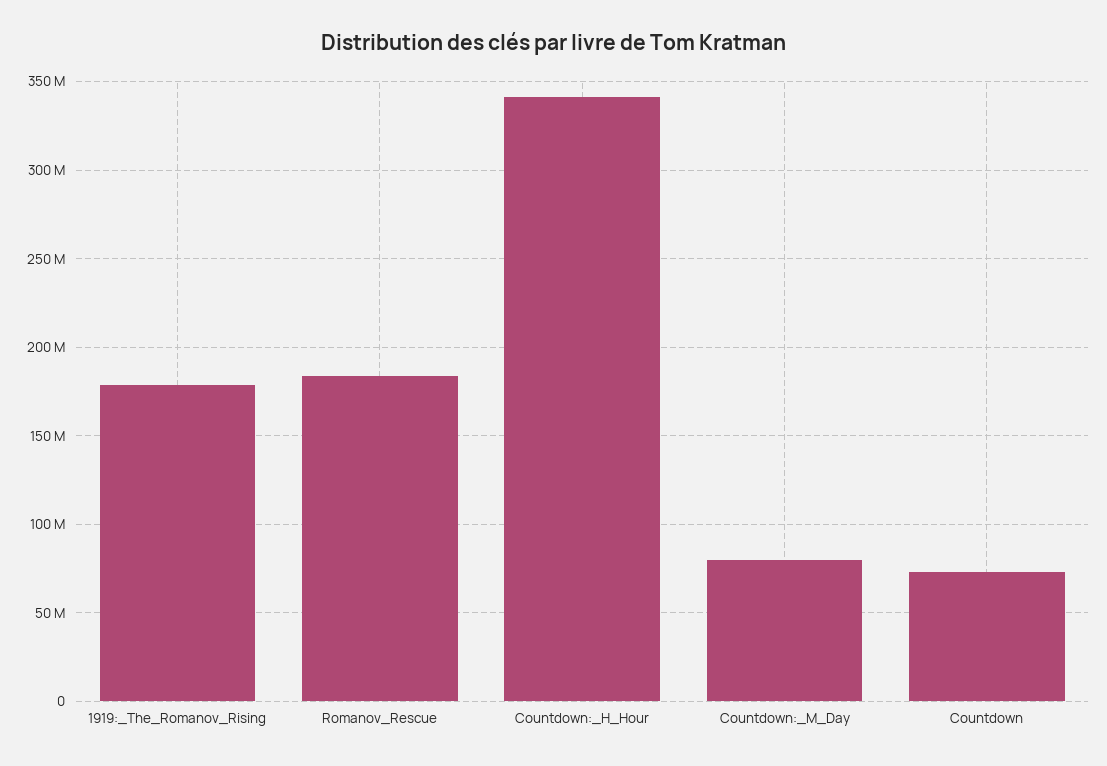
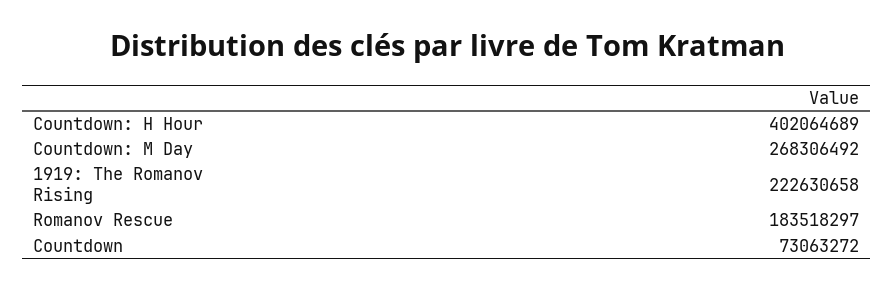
  {
-   "1919:_The_Romanov_Rising": 180000000,
+   "1919:_The_Romanov_Rising": 222630658,
    "Romanov_Rescue": 183518297,
-   "Countdown:_H_Hour": 340000000,
+   "Countdown:_H_Hour": 402064689,
-   "Countdown:_M_Day": 80000000,
+   "Countdown:_M_Day": 268306492,
    "Countdown": 73063272
  }

